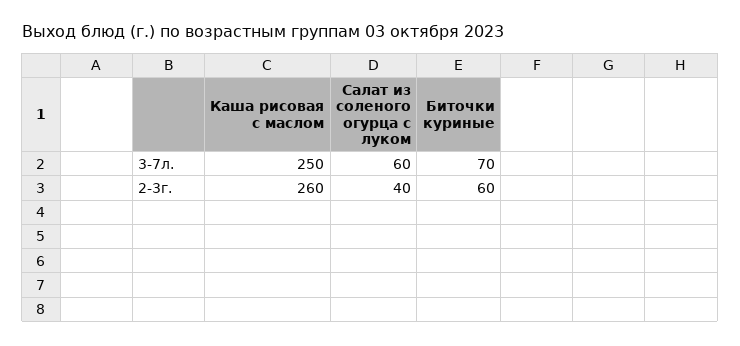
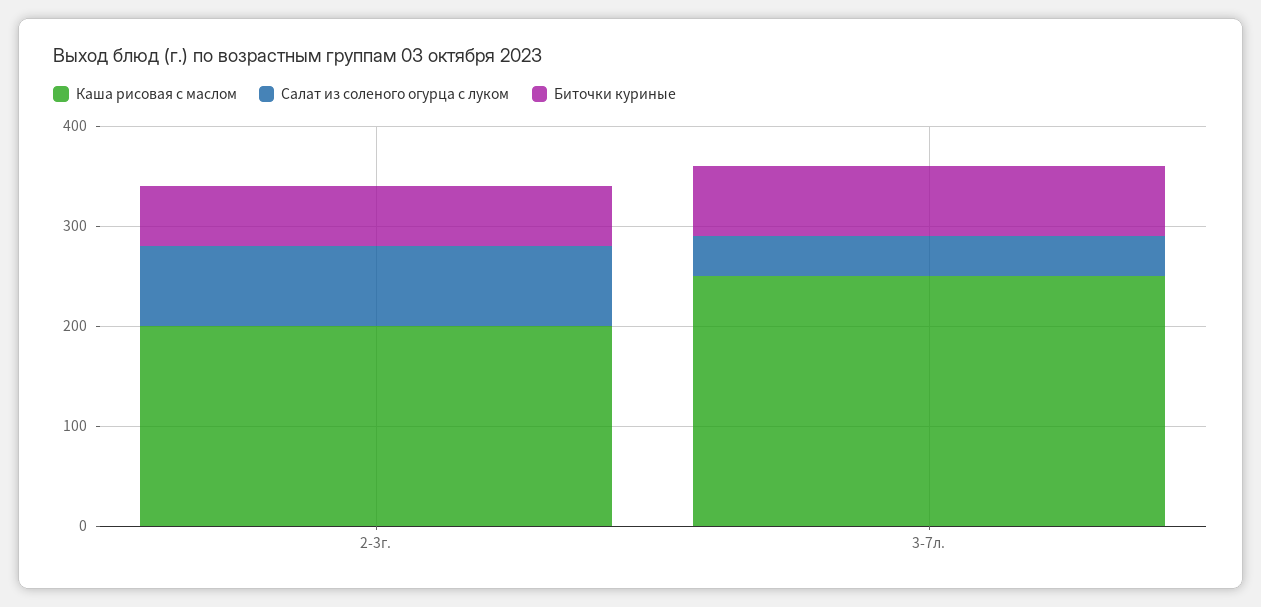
  {
    "Каша рисовая с маслом": {
      "3-7л.": 250,
-     "2-3г.": 260
+     "2-3г.": 200
    },
    "Салат из соленого огурца с луком": {
-     "3-7л.": 60,
+     "3-7л.": 40,
-     "2-3г.": 40
+     "2-3г.": 80
    },
    "Биточки куриные": {
      "3-7л.": 70,
      "2-3г.": 60
    }
  }

